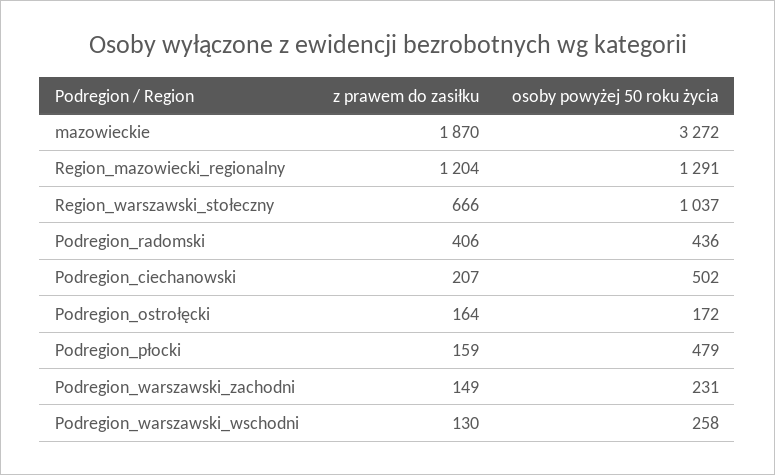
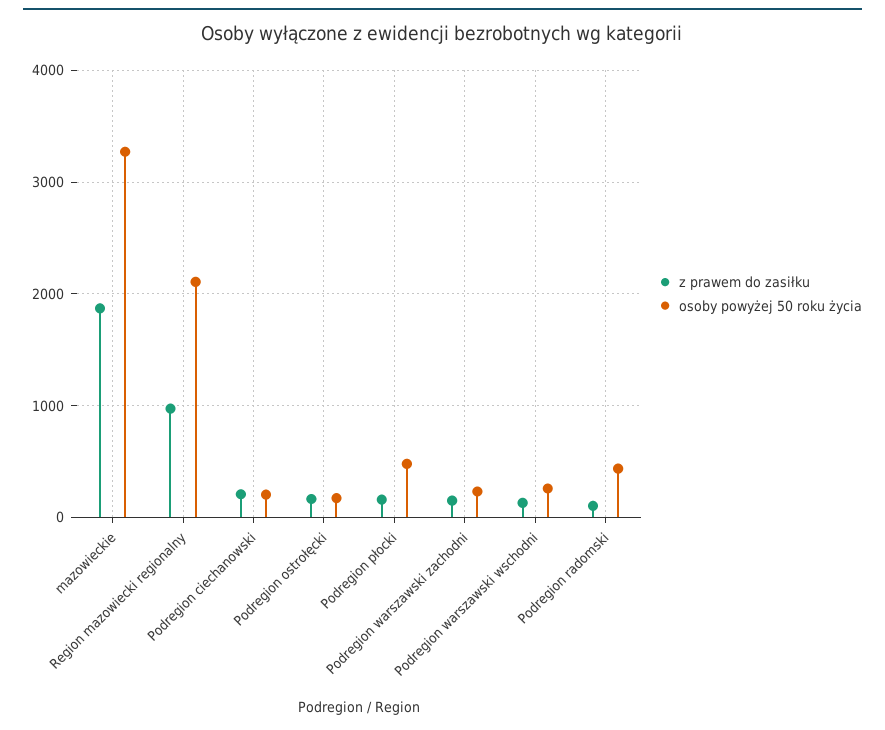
  {
    "z prawem do zasiłku": {
      "mazowieckie": 1870,
-     "Region_mazowiecki_regionalny": 1204,
+     "Region_mazowiecki_regionalny": 1000,
-     "Region_warszawski_stołeczny": 666,
-     "Podregion_radomski": 406,
+     "Podregion_radomski": 100,
      "Podregion_ciechanowski": 207,
      "Podregion_ostrołęcki": 164,
      "Podregion_płocki": 159,
      "Podregion_warszawski_zachodni": 149,
      "Podregion_warszawski_wschodni": 130
    },
    "osoby powyżej 50 roku życia": {
      "mazowieckie": 3272,
-     "Region_mazowiecki_regionalny": 1291,
+     "Region_mazowiecki_regionalny": 2100,
-     "Region_warszawski_stołeczny": 1037,
      "Podregion_radomski": 436,
-     "Podregion_ciechanowski": 502,
+     "Podregion_ciechanowski": 200,
      "Podregion_ostrołęcki": 172,
      "Podregion_płocki": 479,
      "Podregion_warszawski_zachodni": 231,
      "Podregion_warszawski_wschodni": 258
    }
  }

